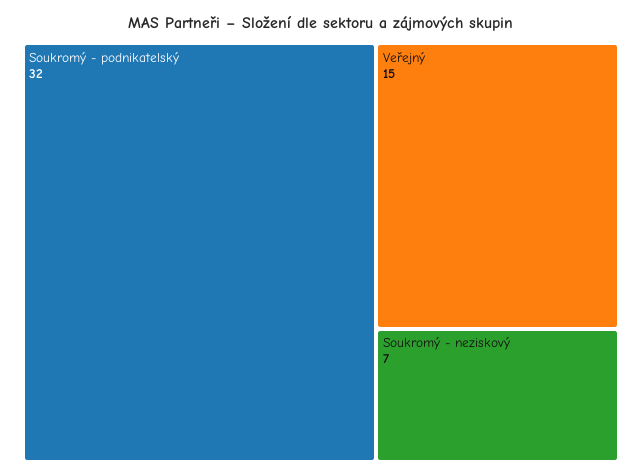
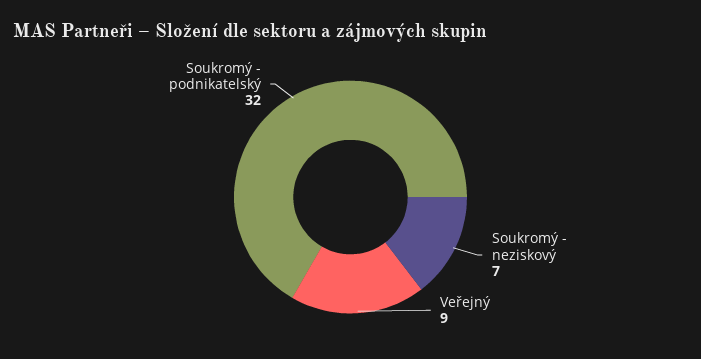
  {
    "Soukromý - podnikatelský": 32,
-   "Veřejný": 15,
+   "Veřejný": 9,
    "Soukromý - neziskový": 7
  }

